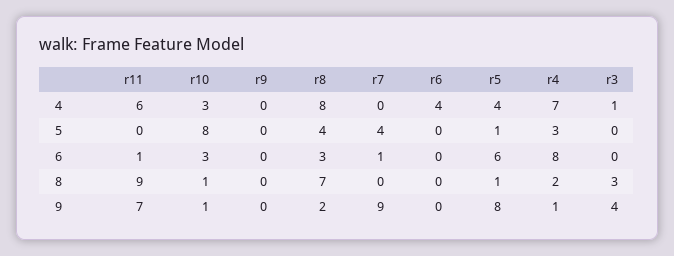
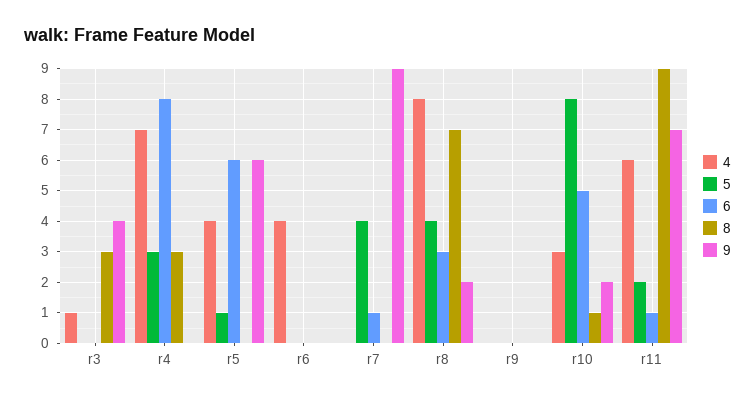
  {
    "4": {
      "r11": 6,
      "r10": 3,
      "r9": 0,
      "r8": 8,
      "r7": 0,
      "r6": 4,
      "r5": 4,
      "r4": 7,
      "r3": 1
    },
    "5": {
-     "r11": 0,
+     "r11": 2,
      "r10": 8,
      "r9": 0,
      "r8": 4,
      "r7": 4,
      "r6": 0,
      "r5": 1,
      "r4": 3,
      "r3": 0
    },
    "6": {
      "r11": 1,
-     "r10": 3,
+     "r10": 5,
      "r9": 0,
      "r8": 3,
      "r7": 1,
      "r6": 0,
      "r5": 6,
      "r4": 8,
      "r3": 0
    },
    "8": {
      "r11": 9,
      "r10": 1,
      "r9": 0,
      "r8": 7,
      "r7": 0,
      "r6": 0,
-     "r5": 1,
+     "r5": 0,
-     "r4": 2,
+     "r4": 3,
      "r3": 3
    },
    "9": {
      "r11": 7,
-     "r10": 1,
+     "r10": 2,
      "r9": 0,
      "r8": 2,
      "r7": 9,
      "r6": 0,
-     "r5": 8,
+     "r5": 6,
-     "r4": 1,
+     "r4": 0,
      "r3": 4
    }
  }

